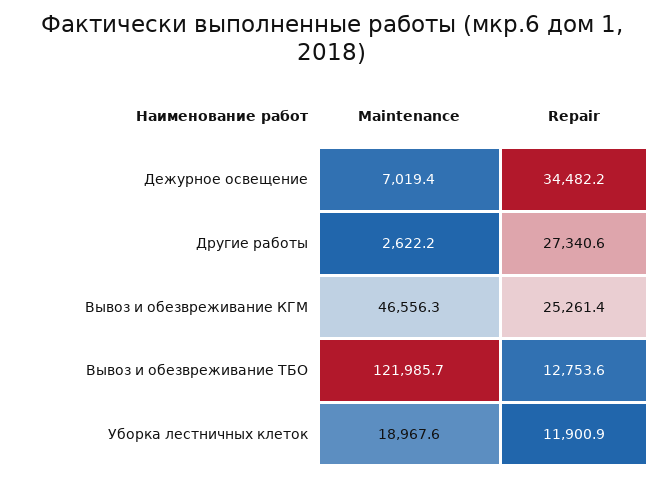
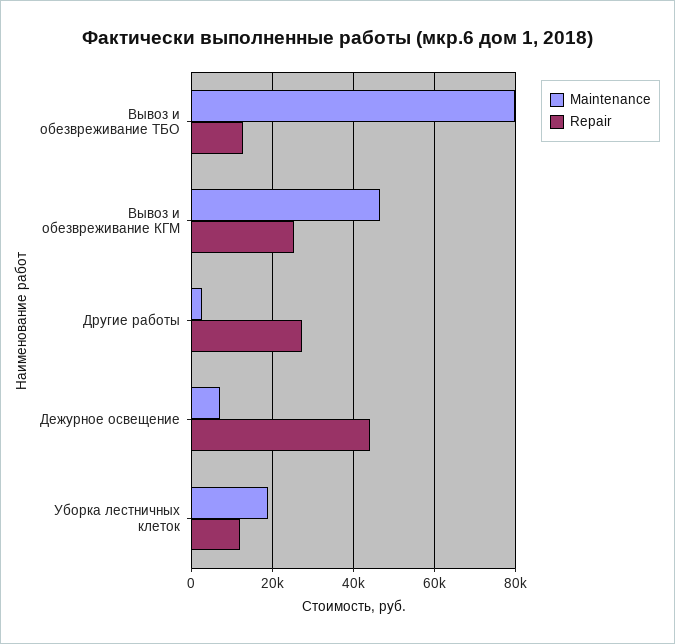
  {
    "Maintenance": {
      "Дежурное освещение": 7019.4,
      "Другие работы": 2622.2,
      "Вывоз и обезвреживание КГМ": 46556.3,
-     "Вывоз и обезвреживание ТБО": 121985.7,
+     "Вывоз и обезвреживание ТБО": 80000,
      "Уборка лестничных клеток": 18967.6
    },
    "Repair": {
-     "Дежурное освещение": 34482.2,
+     "Дежурное освещение": 44000,
      "Другие работы": 27340.6,
      "Вывоз и обезвреживание КГМ": 25261.4,
      "Вывоз и обезвреживание ТБО": 12753.6,
      "Уборка лестничных клеток": 11900.9
    }
  }

